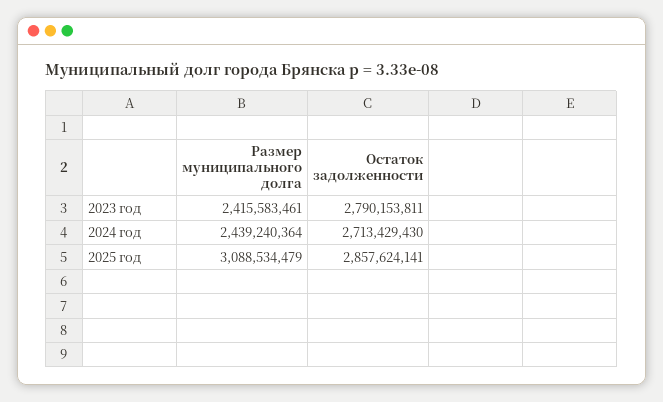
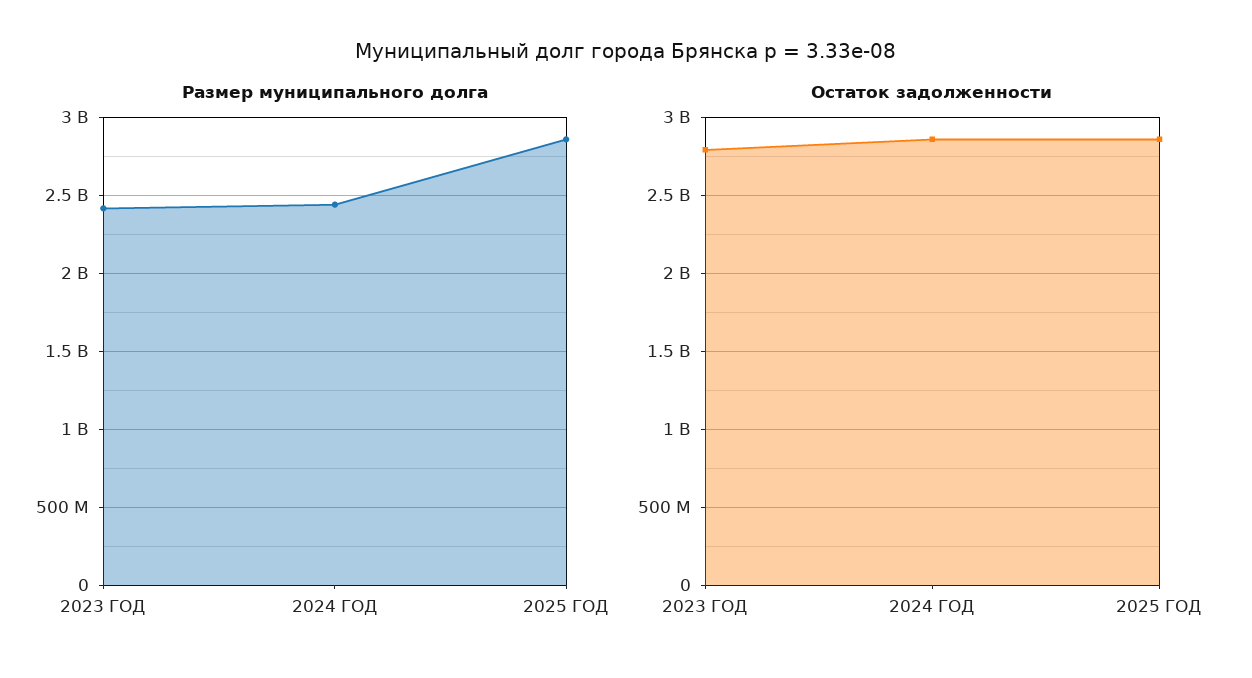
  {
    "Размер муниципального долга": {
      "2023 год": 2415583461,
      "2024 год": 2439240364,
-     "2025 год": 3088534479
+     "2025 год": 2850000000
    },
    "Остаток задолженности": {
      "2023 год": 2790153811,
-     "2024 год": 2713429430,
+     "2024 год": 2850000000,
      "2025 год": 2857624141
    }
  }

